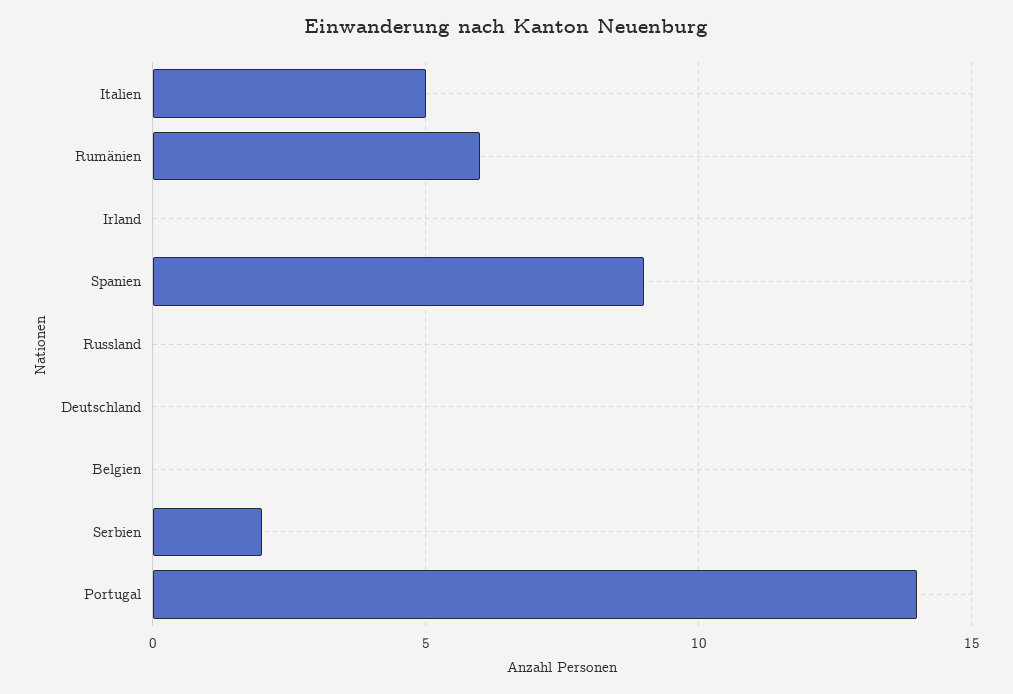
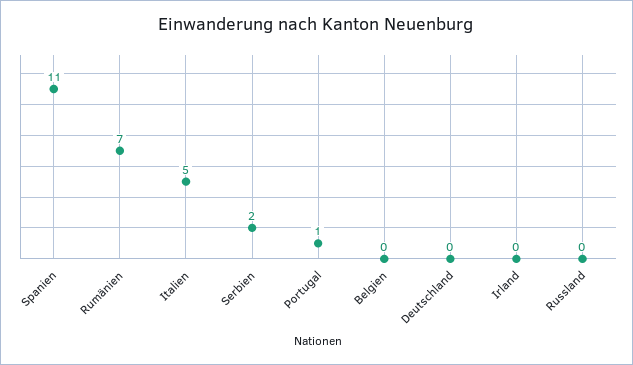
  {
    "Italien": 5,
-   "Rumänien": 6,
+   "Rumänien": 7,
    "Irland": 0,
-   "Spanien": 9,
+   "Spanien": 11,
    "Russland": 0,
    "Deutschland": 0,
    "Belgien": 0,
    "Serbien": 2,
-   "Portugal": 14
+   "Portugal": 1
  }

